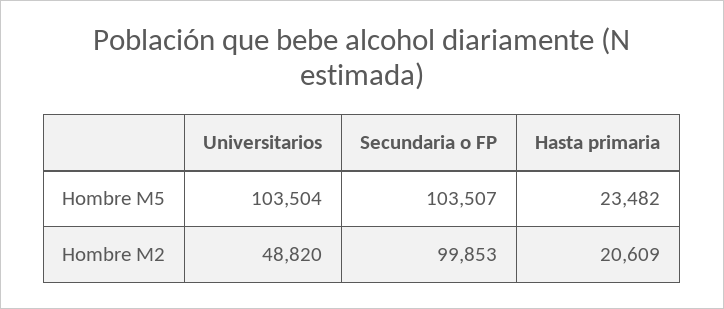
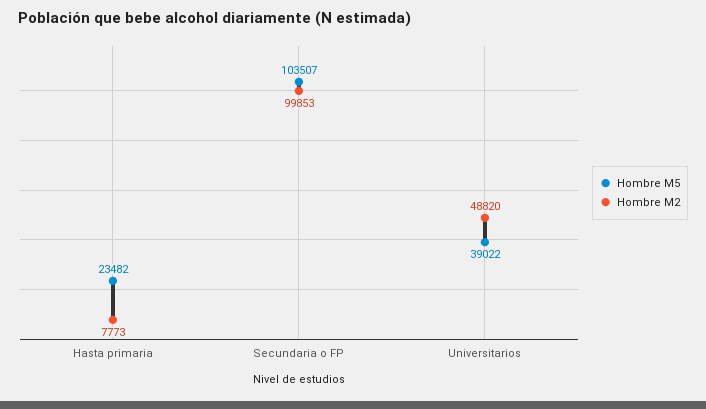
  {
    "Hombre M5": {
-     "Universitarios": 103504,
+     "Universitarios": 39022,
      "Secundaria o FP": 103507,
      "Hasta primaria": 23482
    },
    "Hombre M2": {
      "Universitarios": 48820,
      "Secundaria o FP": 99853,
-     "Hasta primaria": 20609
+     "Hasta primaria": 7773
    }
  }

